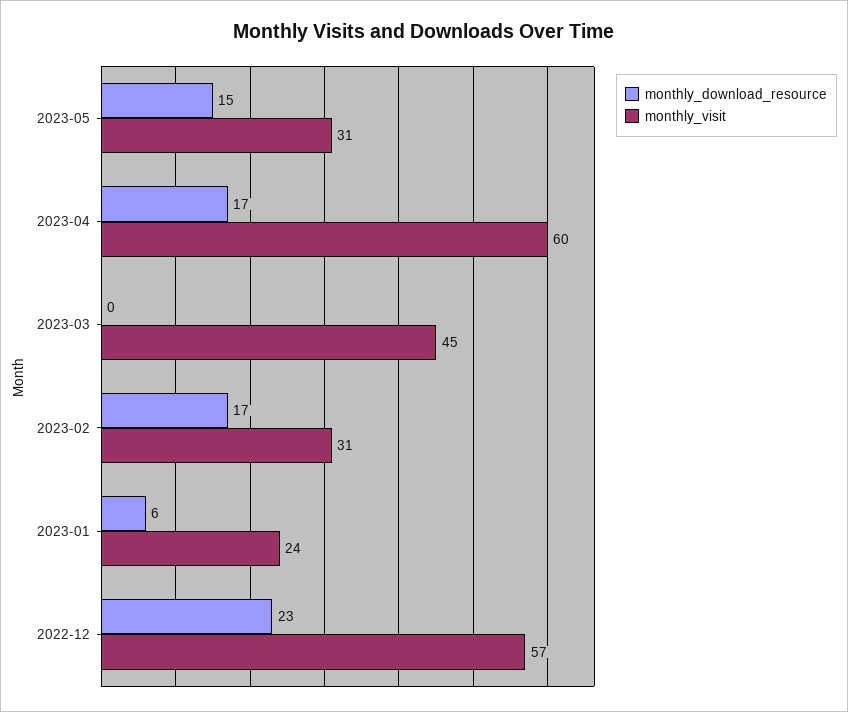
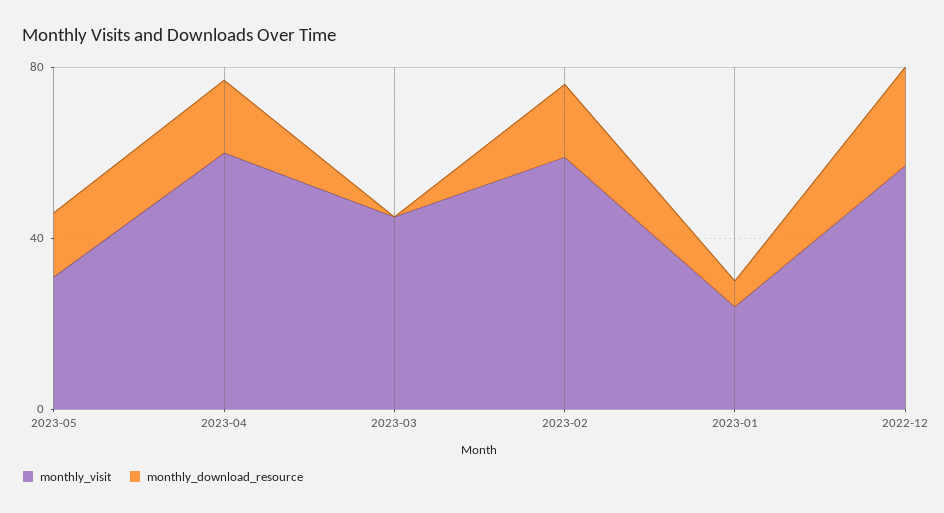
  {
    "monthly_download_resource": {
      "2023-05": 15,
      "2023-04": 17,
      "2023-03": 0,
      "2023-02": 17,
      "2023-01": 6,
      "2022-12": 23
    },
    "monthly_visit": {
      "2023-05": 31,
      "2023-04": 60,
      "2023-03": 45,
-     "2023-02": 31,
+     "2023-02": 60,
      "2023-01": 24,
      "2022-12": 57
    }
  }

